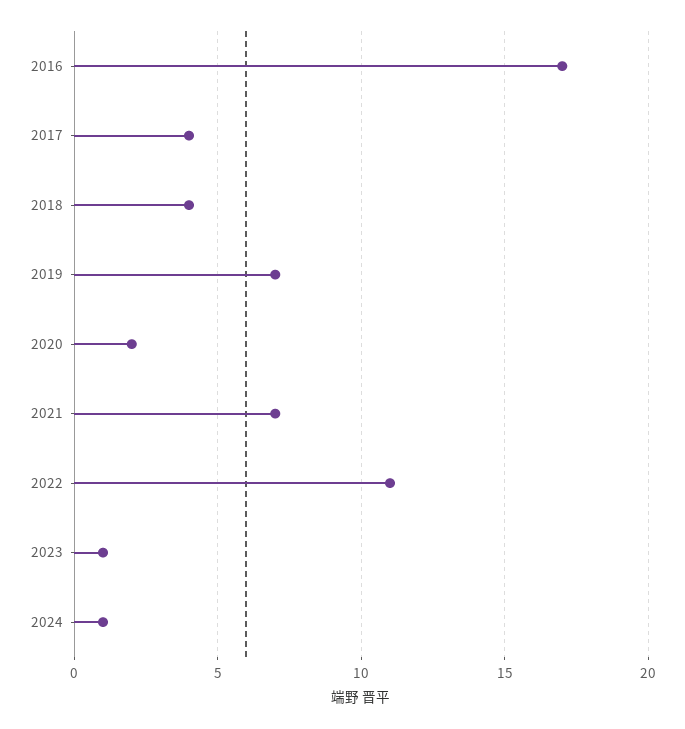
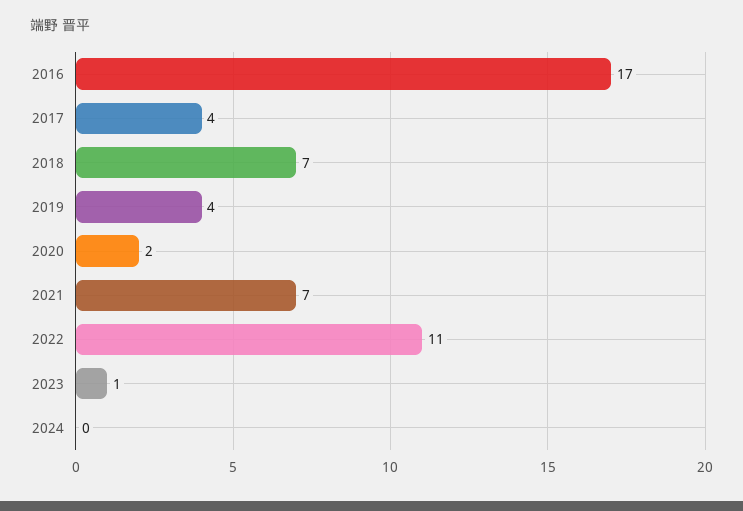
  {
    "2016": 17,
    "2017": 4,
-   "2018": 4,
+   "2018": 7,
-   "2019": 7,
+   "2019": 4,
    "2020": 2,
    "2021": 7,
    "2022": 11,
    "2023": 1,
-   "2024": 1
+   "2024": 0
  }

